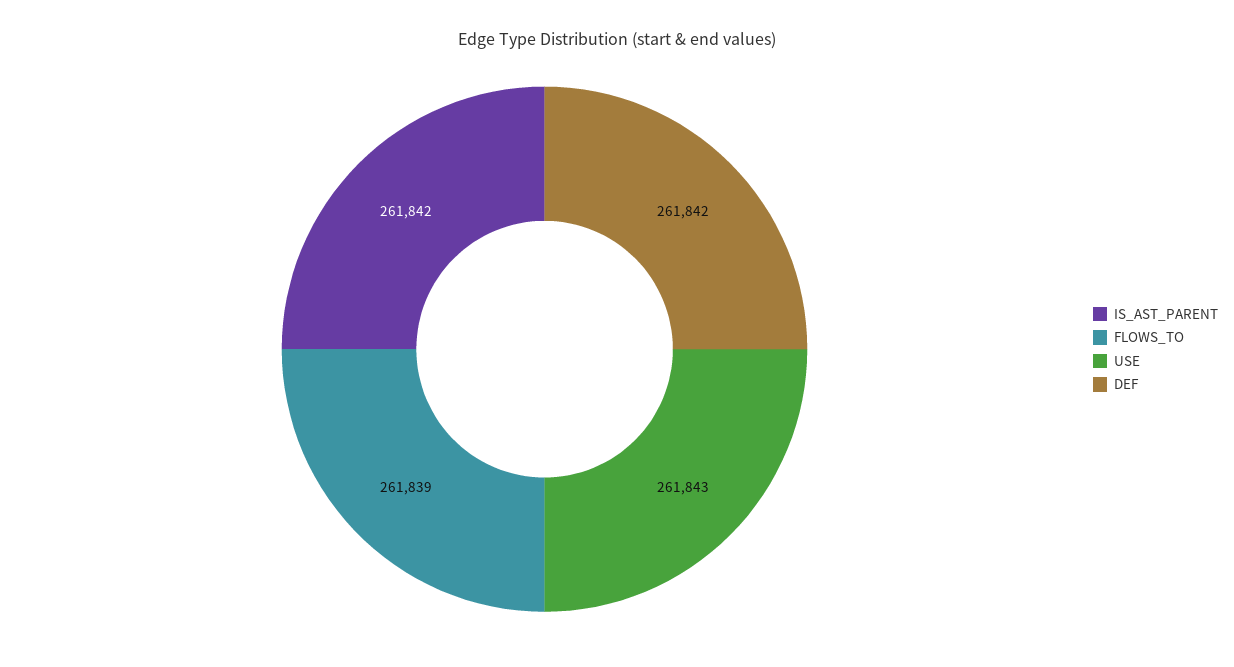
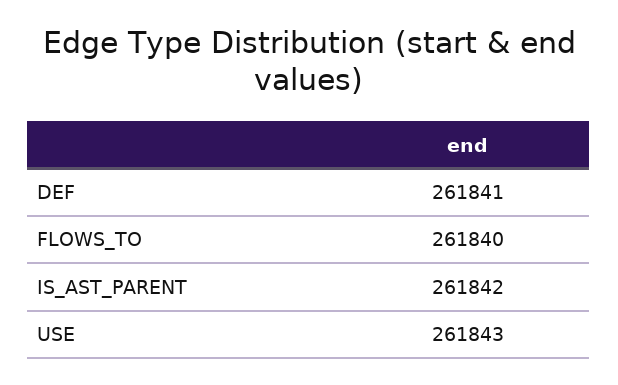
  {
    "IS_AST_PARENT": 261842,
-   "FLOWS_TO": 261839,
+   "FLOWS_TO": 261840,
    "USE": 261843,
-   "DEF": 261842
+   "DEF": 261841
  }

